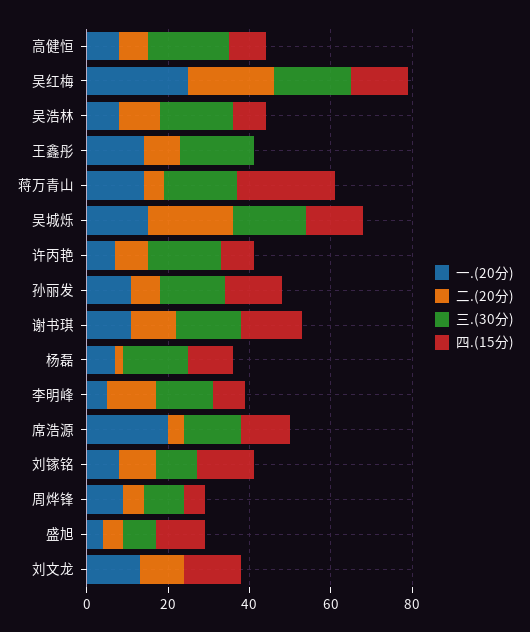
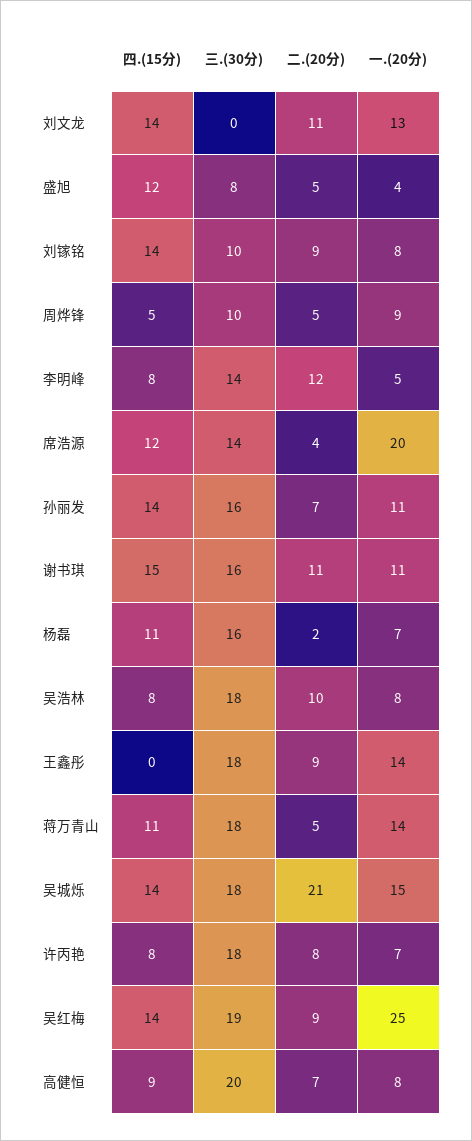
  {
    "一.(20分)": {
      "高健恒": 8,
      "吴红梅": 25,
      "吴浩林": 8,
      "王鑫彤": 14,
      "蒋万青山": 14,
      "吴城烁": 15,
      "许丙艳": 7,
      "孙丽发": 11,
      "谢书琪": 11,
      "杨磊": 7,
      "李明峰": 5,
      "席浩源": 20,
      "刘镓铭": 8,
      "周烨锋": 9,
      "盛旭": 4,
      "刘文龙": 13
    },
    "二.(20分)": {
      "高健恒": 7,
-     "吴红梅": 20,
+     "吴红梅": 9,
      "吴浩林": 10,
      "王鑫彤": 9,
      "蒋万青山": 5,
      "吴城烁": 21,
      "许丙艳": 8,
      "孙丽发": 7,
      "谢书琪": 11,
      "杨磊": 2,
      "李明峰": 12,
      "席浩源": 4,
      "刘镓铭": 9,
      "周烨锋": 5,
      "盛旭": 5,
      "刘文龙": 11
    },
    "三.(30分)": {
      "高健恒": 20,
      "吴红梅": 19,
      "吴浩林": 18,
      "王鑫彤": 18,
      "蒋万青山": 18,
      "吴城烁": 18,
      "许丙艳": 18,
      "孙丽发": 16,
      "谢书琪": 16,
      "杨磊": 16,
      "李明峰": 14,
      "席浩源": 14,
      "刘镓铭": 10,
      "周烨锋": 10,
      "盛旭": 8,
      "刘文龙": 0
    },
    "四.(15分)": {
      "高健恒": 9,
      "吴红梅": 14,
      "吴浩林": 8,
      "王鑫彤": 0,
-     "蒋万青山": 25,
+     "蒋万青山": 11,
      "吴城烁": 14,
      "许丙艳": 8,
      "孙丽发": 14,
      "谢书琪": 15,
      "杨磊": 11,
      "李明峰": 8,
      "席浩源": 12,
      "刘镓铭": 14,
      "周烨锋": 5,
      "盛旭": 12,
      "刘文龙": 14
    }
  }

